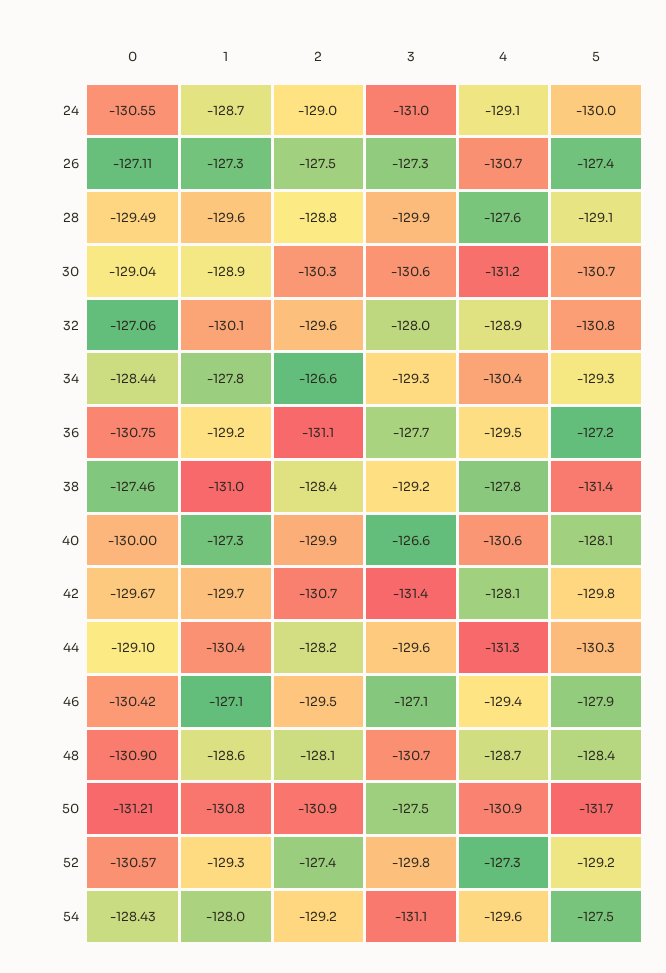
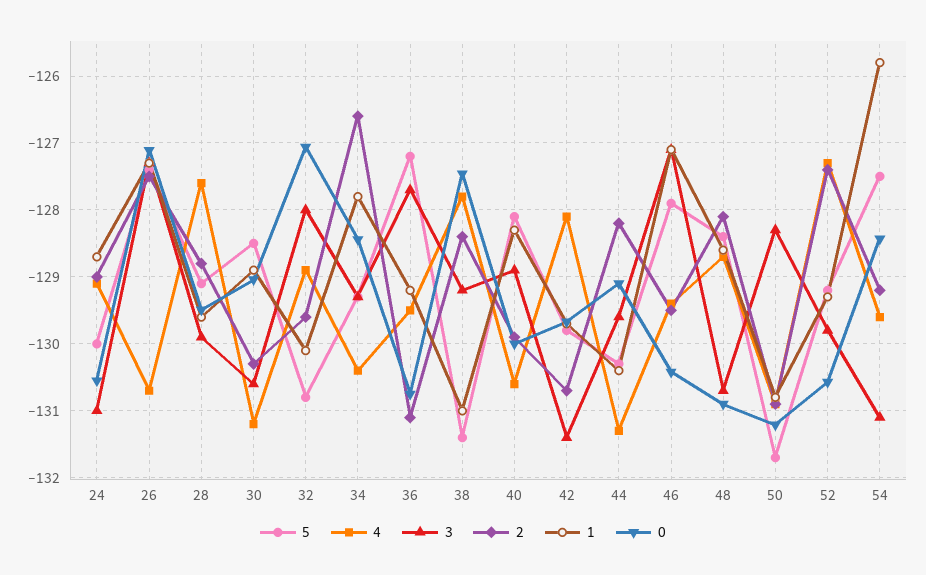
  {
    "0": {
      "24": -130.55,
      "26": -127.11,
      "28": -129.49,
      "30": -129.04,
      "32": -127.06,
      "34": -128.44,
      "36": -130.75,
      "38": -127.46,
      "40": -130,
      "42": -129.67,
      "44": -129.1,
      "46": -130.42,
      "48": -130.9,
      "50": -131.21,
      "52": -130.57,
      "54": -128.43
    },
    "1": {
      "24": -128.7,
      "26": -127.3,
      "28": -129.6,
      "30": -128.9,
      "32": -130.1,
      "34": -127.8,
      "36": -129.2,
      "38": -131,
-     "40": -127.3,
+     "40": -128.3,
      "42": -129.7,
      "44": -130.4,
      "46": -127.1,
      "48": -128.6,
      "50": -130.8,
      "52": -129.3,
-     "54": -128
+     "54": -125.8
    },
    "2": {
      "24": -129,
      "26": -127.5,
      "28": -128.8,
      "30": -130.3,
      "32": -129.6,
      "34": -126.6,
      "36": -131.1,
      "38": -128.4,
      "40": -129.9,
      "42": -130.7,
      "44": -128.2,
      "46": -129.5,
      "48": -128.1,
      "50": -130.9,
      "52": -127.4,
      "54": -129.2
    },
    "3": {
      "24": -131,
      "26": -127.3,
      "28": -129.9,
      "30": -130.6,
      "32": -128,
      "34": -129.3,
      "36": -127.7,
      "38": -129.2,
-     "40": -126.6,
+     "40": -128.9,
      "42": -131.4,
      "44": -129.6,
      "46": -127.1,
      "48": -130.7,
-     "50": -127.5,
+     "50": -128.3,
      "52": -129.8,
      "54": -131.1
    },
    "4": {
      "24": -129.1,
      "26": -130.7,
      "28": -127.6,
      "30": -131.2,
      "32": -128.9,
      "34": -130.4,
      "36": -129.5,
      "38": -127.8,
      "40": -130.6,
      "42": -128.1,
      "44": -131.3,
      "46": -129.4,
      "48": -128.7,
      "50": -130.9,
      "52": -127.3,
      "54": -129.6
    },
    "5": {
      "24": -130,
      "26": -127.4,
      "28": -129.1,
-     "30": -130.7,
+     "30": -128.5,
      "32": -130.8,
      "34": -129.3,
      "36": -127.2,
      "38": -131.4,
      "40": -128.1,
      "42": -129.8,
      "44": -130.3,
      "46": -127.9,
      "48": -128.4,
      "50": -131.7,
      "52": -129.2,
      "54": -127.5
    }
  }

